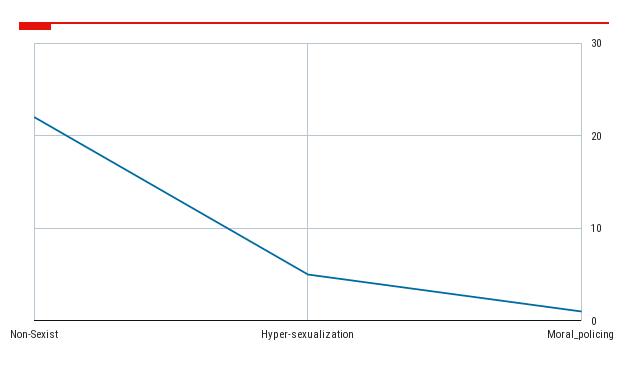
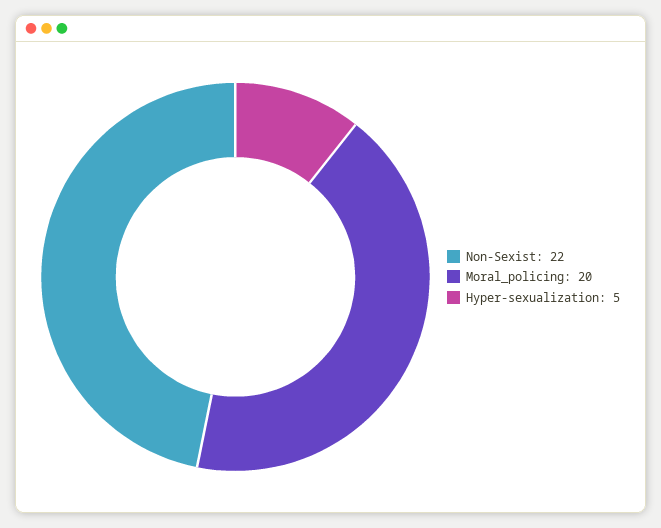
  {
    "Non-Sexist": 22,
    "Hyper-sexualization": 5,
-   "Moral_policing": 1
+   "Moral_policing": 20
  }

